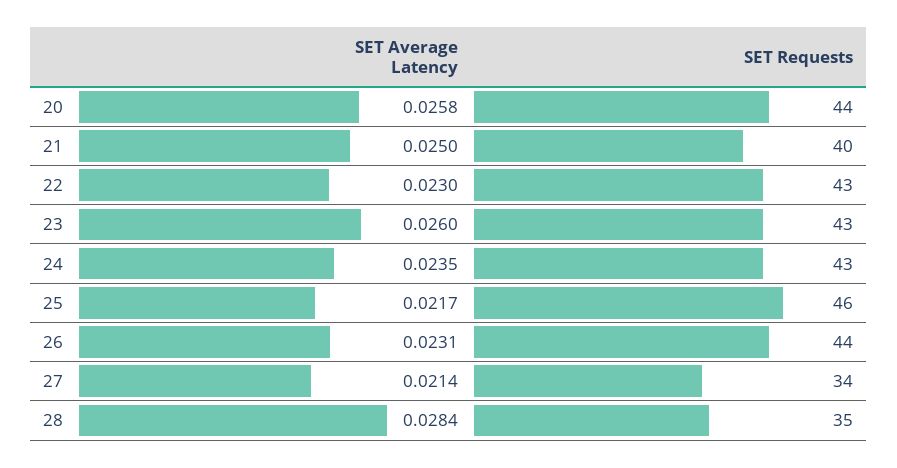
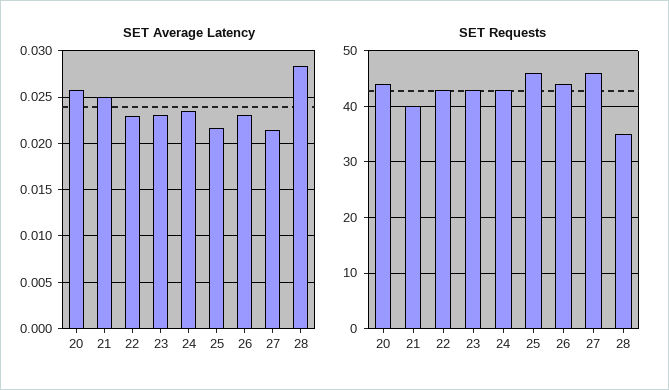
  {
    "SET Average Latency": {
      "20": 0.0258,
      "21": 0.025,
      "22": 0.023,
-     "23": 0.026,
+     "23": 0.023,
      "24": 0.0235,
      "25": 0.0217,
      "26": 0.0231,
      "27": 0.0214,
      "28": 0.0284
    },
    "SET Requests": {
      "20": 44,
      "21": 40,
      "22": 43,
      "23": 43,
      "24": 43,
      "25": 46,
      "26": 44,
-     "27": 34,
+     "27": 45,
      "28": 35
    }
  }

